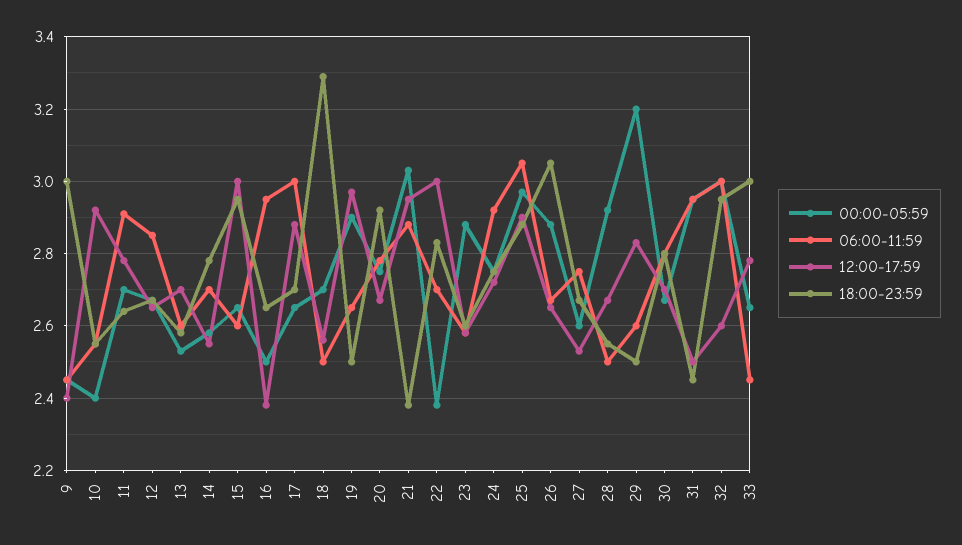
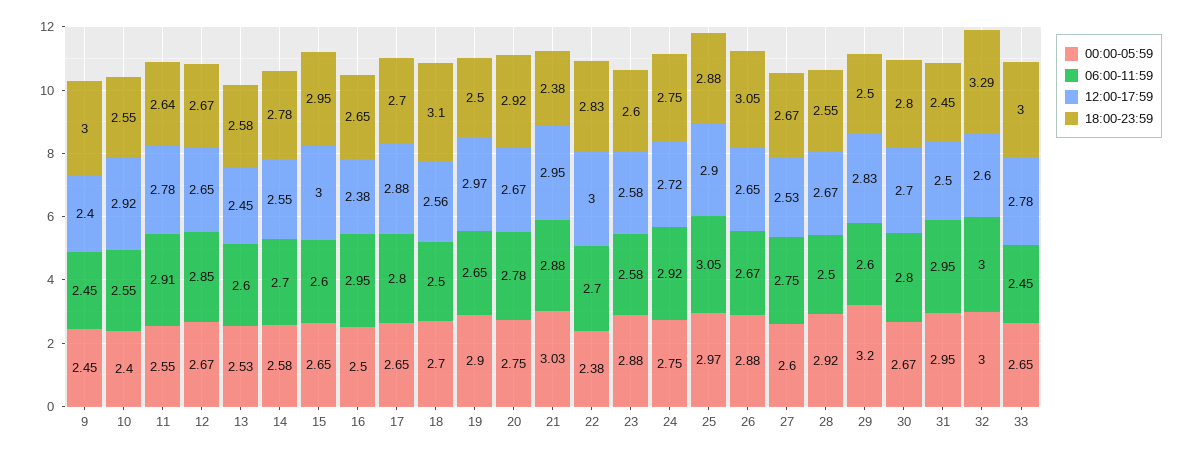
  {
    "00:00-05:59": {
      "9": 2.45,
      "10": 2.4,
-     "11": 2.7,
+     "11": 2.55,
      "12": 2.67,
      "13": 2.53,
      "14": 2.58,
      "15": 2.65,
      "16": 2.5,
      "17": 2.65,
      "18": 2.7,
      "19": 2.9,
      "20": 2.75,
      "21": 3.03,
      "22": 2.38,
      "23": 2.88,
      "24": 2.75,
      "25": 2.97,
      "26": 2.88,
      "27": 2.6,
      "28": 2.92,
      "29": 3.2,
      "30": 2.67,
      "31": 2.95,
      "32": 3,
      "33": 2.65
    },
    "06:00-11:59": {
      "9": 2.45,
      "10": 2.55,
      "11": 2.91,
      "12": 2.85,
      "13": 2.6,
      "14": 2.7,
      "15": 2.6,
      "16": 2.95,
-     "17": 3,
+     "17": 2.8,
      "18": 2.5,
      "19": 2.65,
      "20": 2.78,
      "21": 2.88,
      "22": 2.7,
      "23": 2.58,
      "24": 2.92,
      "25": 3.05,
      "26": 2.67,
      "27": 2.75,
      "28": 2.5,
      "29": 2.6,
      "30": 2.8,
      "31": 2.95,
      "32": 3,
      "33": 2.45
    },
    "12:00-17:59": {
      "9": 2.4,
      "10": 2.92,
      "11": 2.78,
      "12": 2.65,
-     "13": 2.7,
+     "13": 2.45,
      "14": 2.55,
      "15": 3,
      "16": 2.38,
      "17": 2.88,
      "18": 2.56,
      "19": 2.97,
      "20": 2.67,
      "21": 2.95,
      "22": 3,
      "23": 2.58,
      "24": 2.72,
      "25": 2.9,
      "26": 2.65,
      "27": 2.53,
      "28": 2.67,
      "29": 2.83,
      "30": 2.7,
      "31": 2.5,
      "32": 2.6,
      "33": 2.78
    },
    "18:00-23:59": {
      "9": 3,
      "10": 2.55,
      "11": 2.64,
      "12": 2.67,
      "13": 2.58,
      "14": 2.78,
      "15": 2.95,
      "16": 2.65,
      "17": 2.7,
-     "18": 3.3,
+     "18": 3.1,
      "19": 2.5,
      "20": 2.92,
      "21": 2.38,
      "22": 2.83,
      "23": 2.6,
      "24": 2.75,
      "25": 2.88,
      "26": 3.05,
      "27": 2.67,
      "28": 2.55,
      "29": 2.5,
      "30": 2.8,
      "31": 2.45,
-     "32": 2.95,
+     "32": 3.29,
      "33": 3
    }
  }

